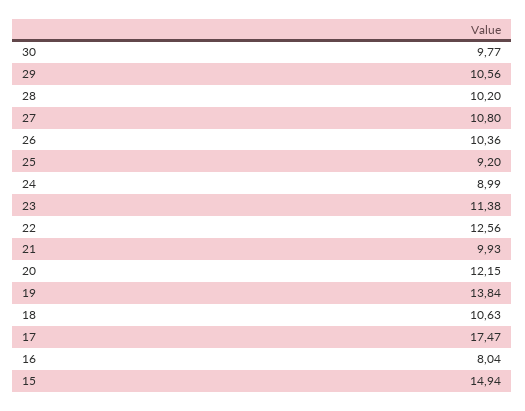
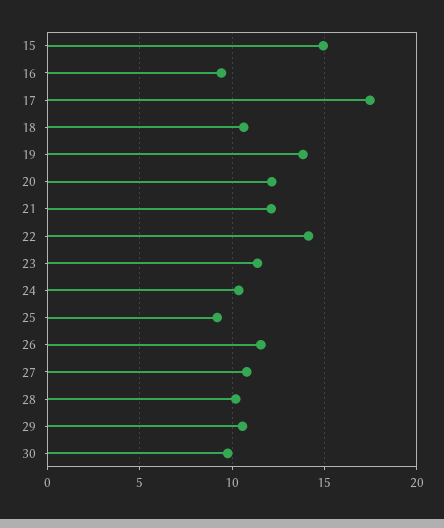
  {
    "30": 9.77,
    "29": 10.56,
    "28": 10.2,
    "27": 10.8,
-   "26": 10.36,
+   "26": 11.5,
    "25": 9.2,
-   "24": 8.99,
+   "24": 10.5,
    "23": 11.38,
-   "22": 12.56,
+   "22": 14,
-   "21": 9.93,
+   "21": 12,
    "20": 12.15,
    "19": 13.84,
    "18": 10.63,
    "17": 17.47,
-   "16": 8.04,
+   "16": 9.5,
    "15": 14.94
  }

